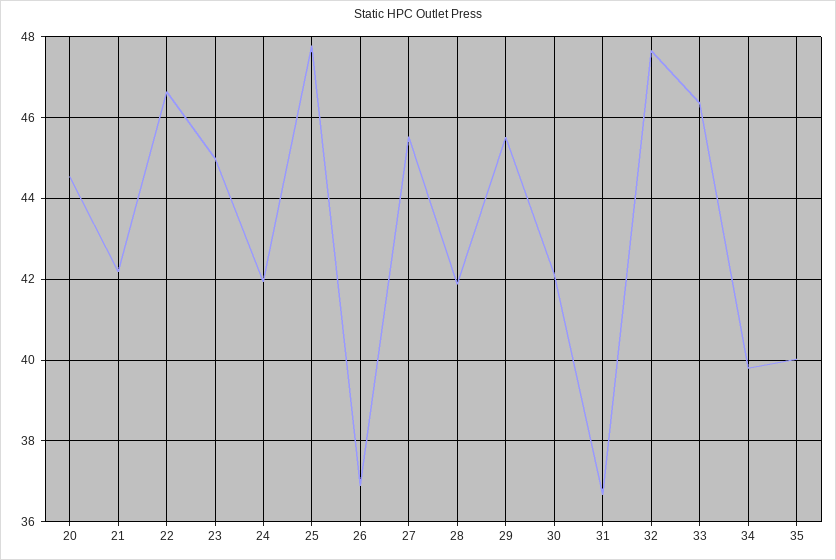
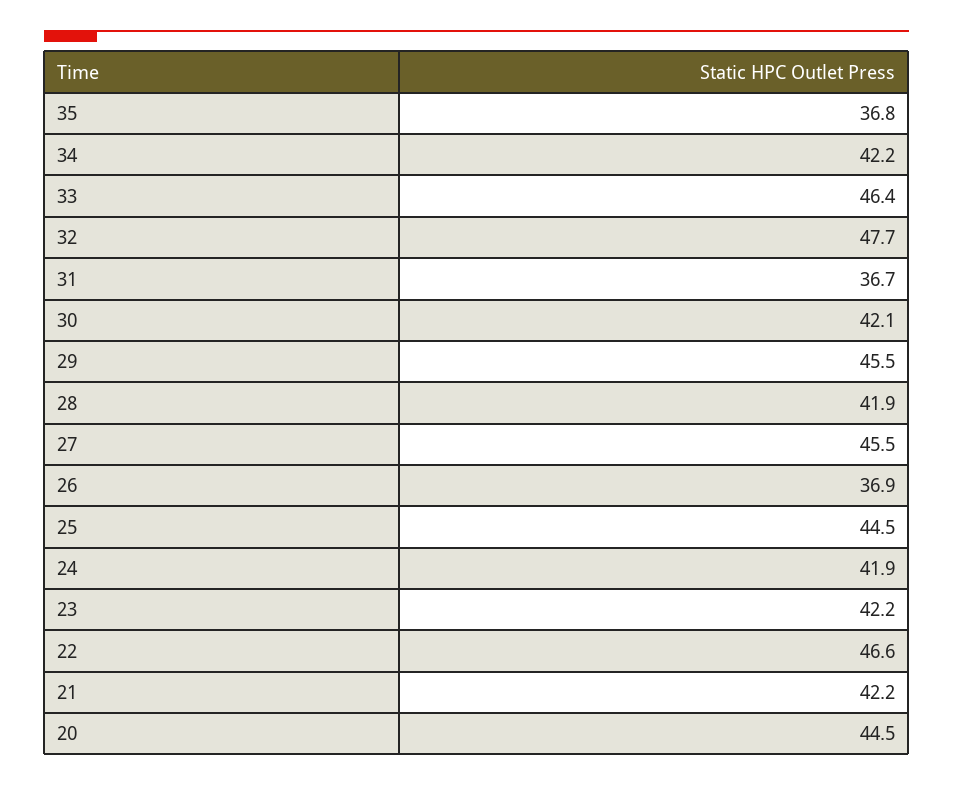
  {
    "20": 44.5,
    "21": 42.2,
    "22": 46.6,
-   "23": 45,
+   "23": 42.2,
    "24": 41.9,
-   "25": 47.8,
+   "25": 44.5,
    "26": 36.9,
    "27": 45.5,
    "28": 41.9,
    "29": 45.5,
    "30": 42.1,
    "31": 36.7,
    "32": 47.7,
    "33": 46.4,
-   "34": 39.8,
+   "34": 42.2,
-   "35": 40
+   "35": 36.8
  }

